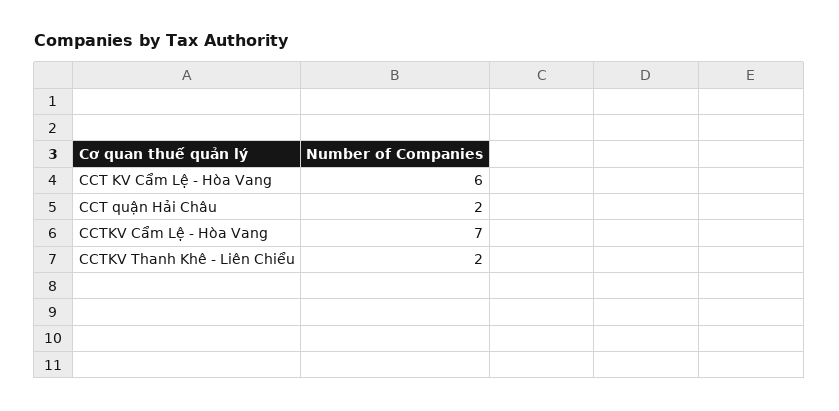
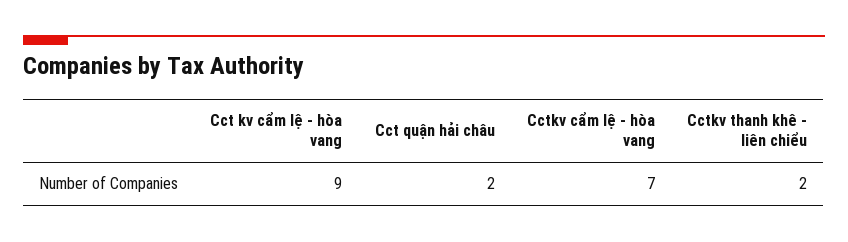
  {
-   "CCT KV Cẩm Lệ - Hòa Vang": 6,
+   "CCT KV Cẩm Lệ - Hòa Vang": 9,
    "CCT quận Hải Châu": 2,
    "CCTKV Cẩm Lệ - Hòa Vang": 7,
    "CCTKV Thanh Khê - Liên Chiểu": 2
  }

